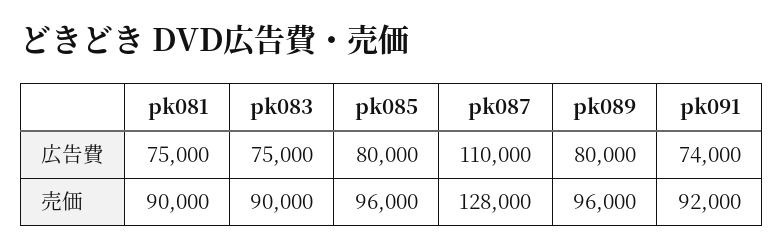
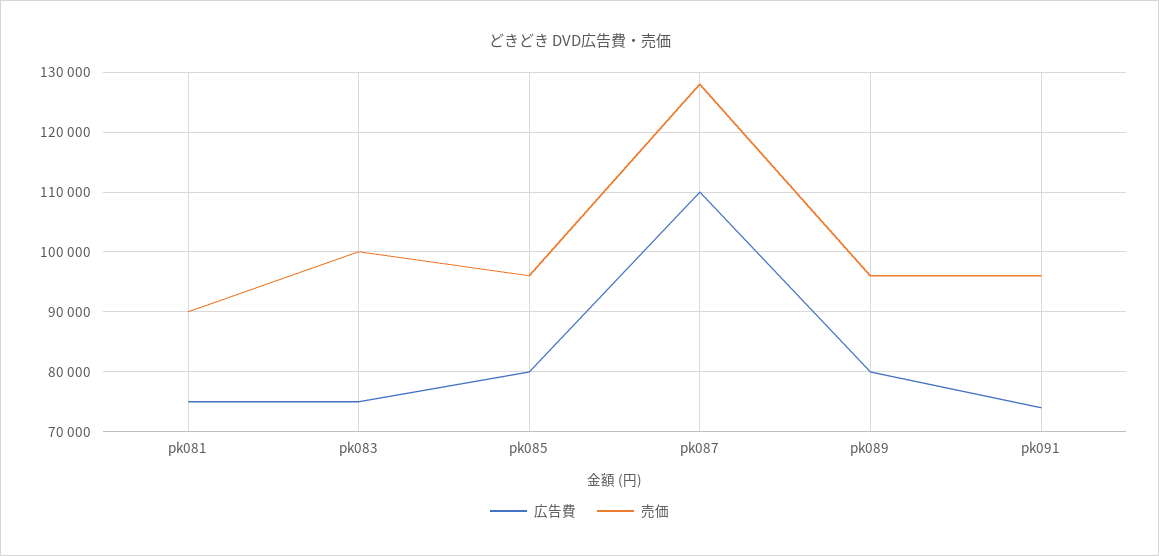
  {
    "広告費": {
      "pk081": 75000,
      "pk083": 75000,
      "pk085": 80000,
      "pk087": 110000,
      "pk089": 80000,
      "pk091": 74000
    },
    "売価": {
      "pk081": 90000,
-     "pk083": 90000,
+     "pk083": 100000,
      "pk085": 96000,
      "pk087": 128000,
      "pk089": 96000,
-     "pk091": 92000
+     "pk091": 96000
    }
  }

